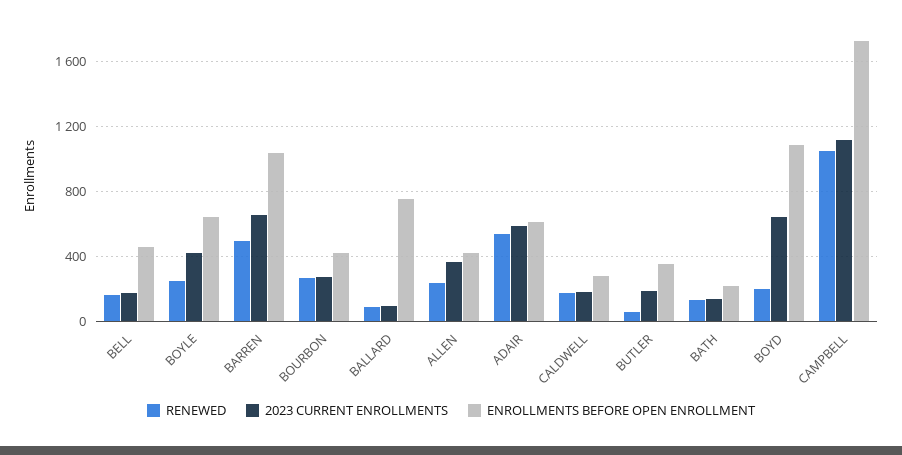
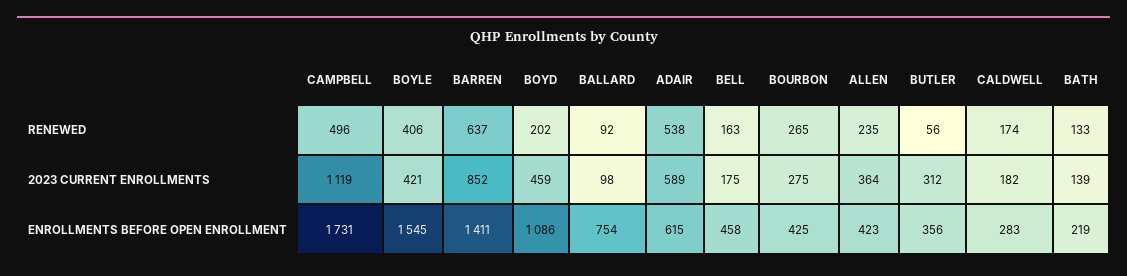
  {
    "RENEWED": {
      "BELL": 163,
-     "BOYLE": 250,
+     "BOYLE": 406,
-     "BARREN": 500,
+     "BARREN": 637,
      "BOURBON": 265,
      "BALLARD": 92,
      "ALLEN": 235,
      "ADAIR": 538,
      "CALDWELL": 174,
      "BUTLER": 56,
      "BATH": 133,
      "BOYD": 202,
-     "CAMPBELL": 1050
+     "CAMPBELL": 496
    },
    "2023 CURRENT ENROLLMENTS": {
      "BELL": 175,
      "BOYLE": 421,
-     "BARREN": 650,
+     "BARREN": 852,
      "BOURBON": 275,
      "BALLARD": 98,
      "ALLEN": 364,
      "ADAIR": 589,
      "CALDWELL": 182,
-     "BUTLER": 200,
+     "BUTLER": 312,
      "BATH": 139,
-     "BOYD": 650,
+     "BOYD": 459,
      "CAMPBELL": 1119
    },
    "ENROLLMENTS BEFORE OPEN ENROLLMENT": {
      "BELL": 458,
-     "BOYLE": 650,
+     "BOYLE": 1545,
-     "BARREN": 1050,
+     "BARREN": 1411,
      "BOURBON": 425,
      "BALLARD": 754,
      "ALLEN": 423,
      "ADAIR": 615,
      "CALDWELL": 283,
      "BUTLER": 356,
      "BATH": 219,
      "BOYD": 1086,
      "CAMPBELL": 1731
    }
  }

